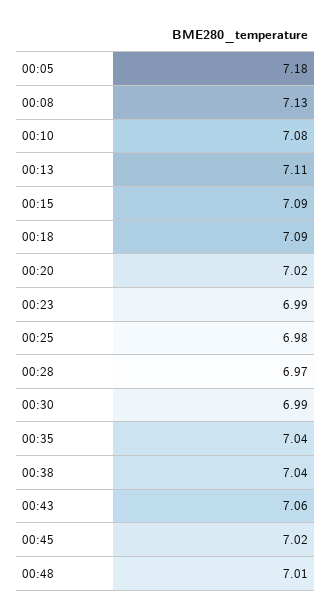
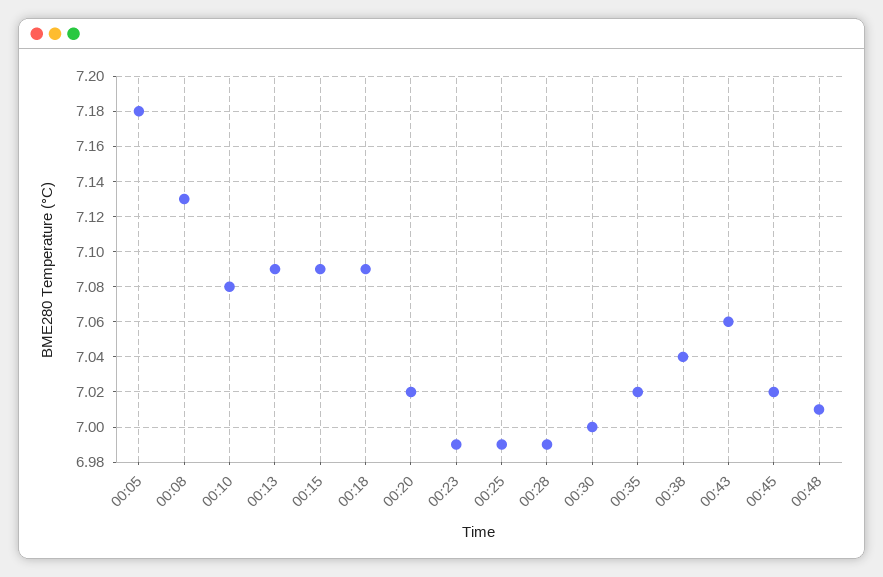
  {
    "00:05": 7.18,
    "00:08": 7.13,
    "00:10": 7.08,
-   "00:13": 7.11,
+   "00:13": 7.09,
    "00:15": 7.09,
    "00:18": 7.09,
    "00:20": 7.02,
    "00:23": 6.99,
-   "00:25": 6.98,
+   "00:25": 6.99,
-   "00:28": 6.97,
+   "00:28": 6.99,
-   "00:30": 6.99,
+   "00:30": 7,
-   "00:35": 7.04,
+   "00:35": 7.02,
    "00:38": 7.04,
    "00:43": 7.06,
    "00:45": 7.02,
    "00:48": 7.01
  }

